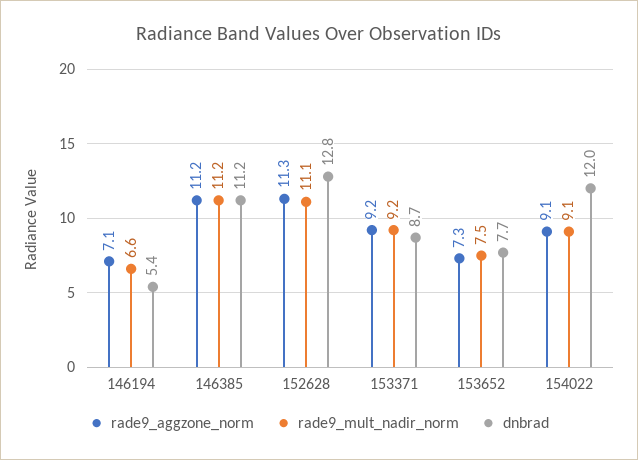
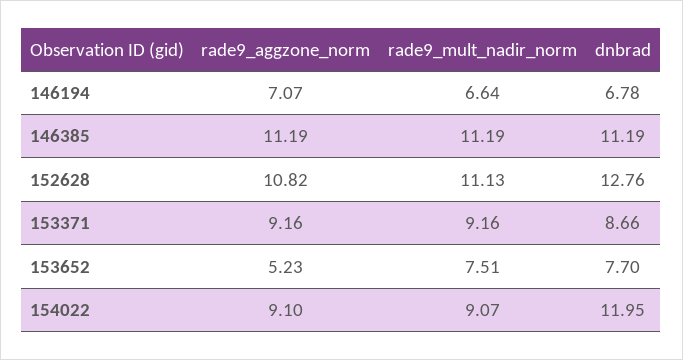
  {
    "rade9_aggzone_norm": {
      "146194": 7.07,
      "146385": 11.19,
-     "152628": 11.3,
+     "152628": 10.82,
      "153371": 9.16,
-     "153652": 7.3,
+     "153652": 5.23,
      "154022": 9.1
    },
    "rade9_mult_nadir_norm": {
      "146194": 6.64,
      "146385": 11.19,
      "152628": 11.13,
      "153371": 9.16,
      "153652": 7.51,
      "154022": 9.07
    },
    "dnbrad": {
-     "146194": 5.4,
+     "146194": 6.78,
      "146385": 11.19,
      "152628": 12.76,
      "153371": 8.66,
      "153652": 7.7,
      "154022": 11.95
    }
  }

